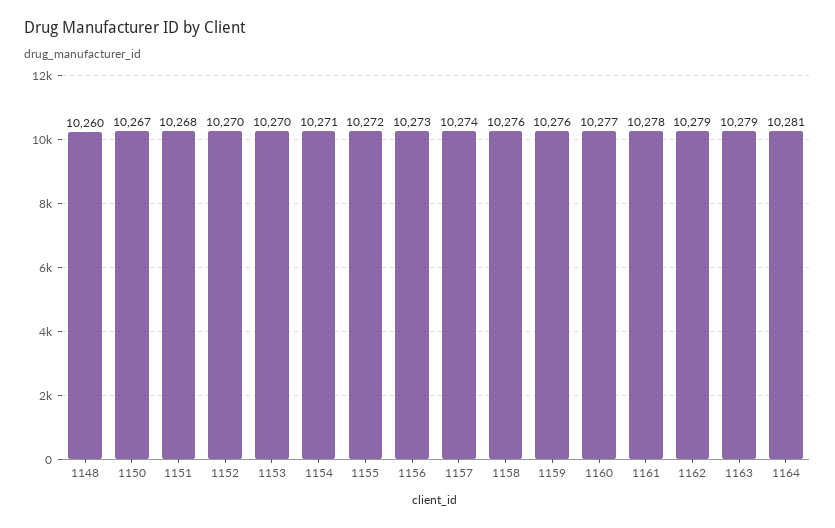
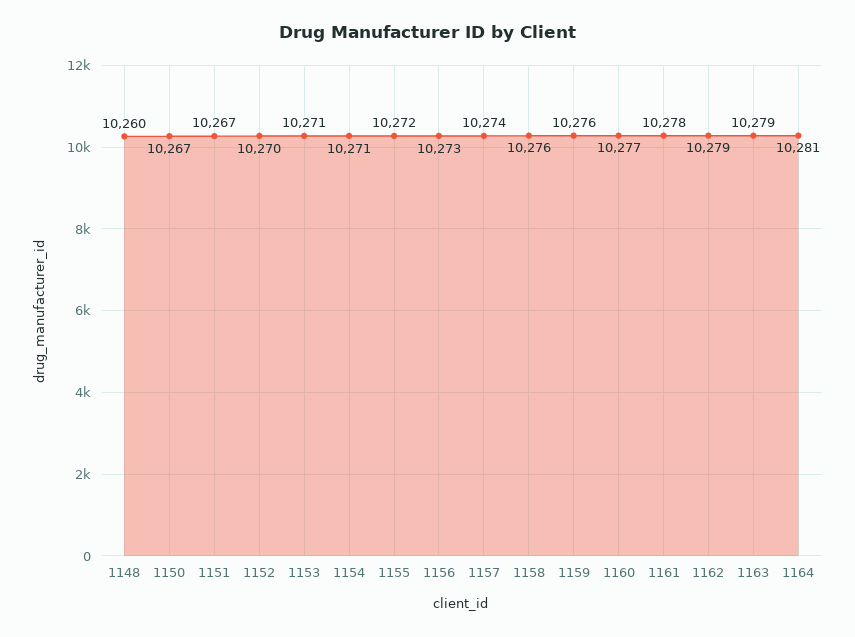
  {
    "1148": 10260,
    "1150": 10267,
-   "1151": 10268,
+   "1151": 10267,
    "1152": 10270,
-   "1153": 10270,
+   "1153": 10271,
    "1154": 10271,
    "1155": 10272,
    "1156": 10273,
    "1157": 10274,
    "1158": 10276,
    "1159": 10276,
    "1160": 10277,
    "1161": 10278,
    "1162": 10279,
    "1163": 10279,
    "1164": 10281
  }

